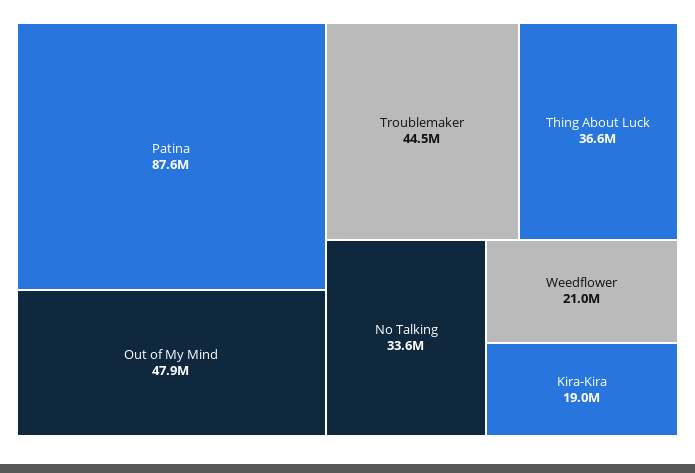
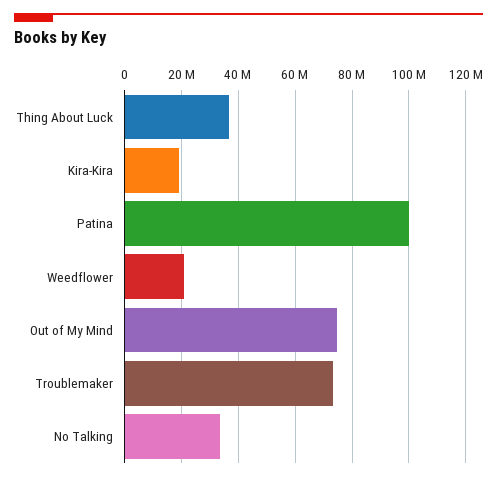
  {
-   "Patina": 87600000,
+   "Patina": 100000000,
-   "Out of My Mind": 47900000,
+   "Out of My Mind": 75000000,
-   "Troublemaker": 44500000,
+   "Troublemaker": 72500000,
    "Thing About Luck": 36600000,
    "No Talking": 33600000,
    "Weedflower": 21000000,
    "Kira-Kira": 19000000
  }

